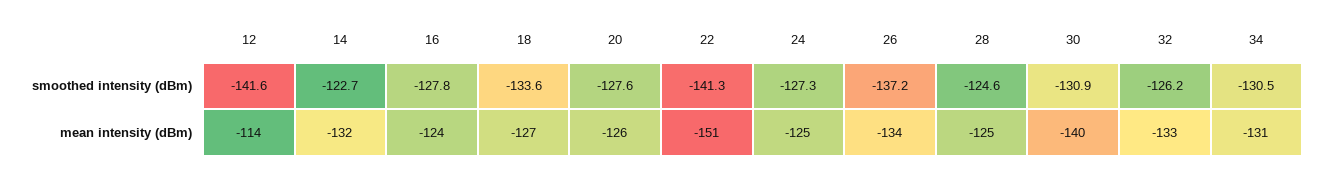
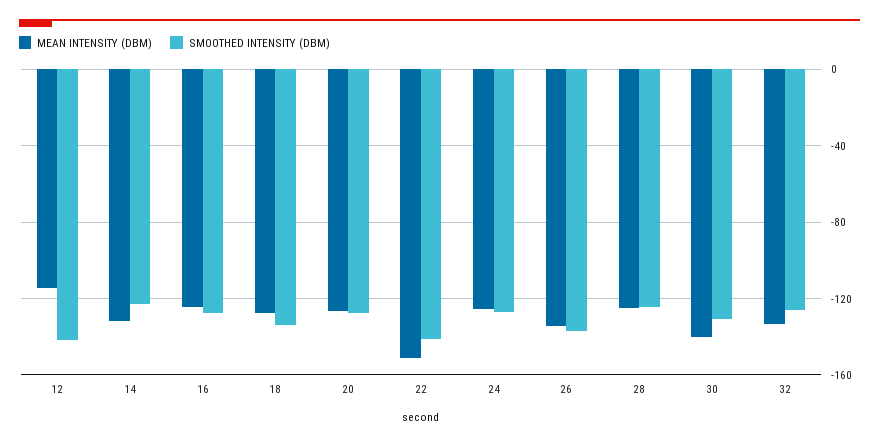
  {
    "smoothed intensity (dBm)": {
      "12": -141.6,
      "14": -122.7,
      "16": -127.8,
      "18": -133.6,
      "20": -127.6,
      "22": -141.3,
      "24": -127.3,
      "26": -137.2,
      "28": -124.6,
      "30": -130.9,
-     "32": -126.2,
+     "32": -126.2
-     "34": -130.5
    },
    "mean intensity (dBm)": {
      "12": -114,
      "14": -132,
      "16": -124,
      "18": -127,
      "20": -126,
      "22": -151,
      "24": -125,
      "26": -134,
      "28": -125,
      "30": -140,
-     "32": -133,
+     "32": -133
-     "34": -131
    }
  }

